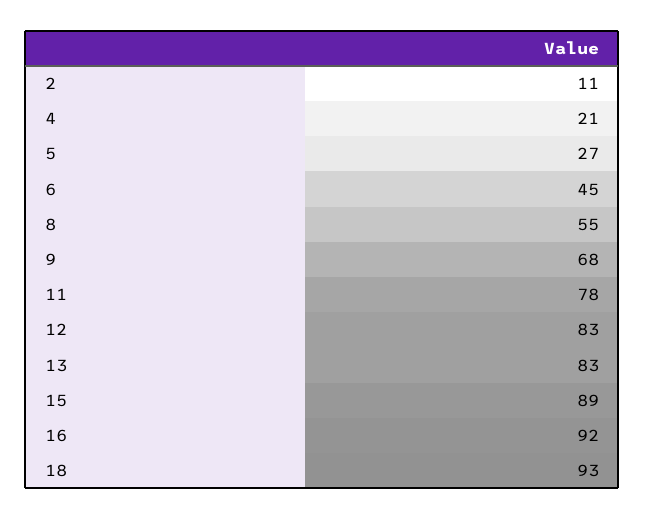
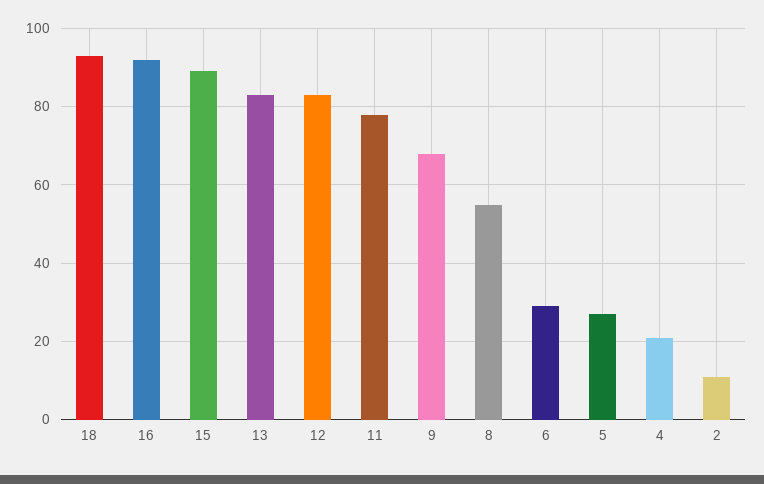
  {
    "2": 11,
    "4": 21,
    "5": 27,
-   "6": 45,
+   "6": 30,
    "8": 55,
    "9": 68,
    "11": 78,
    "12": 83,
    "13": 83,
    "15": 89,
    "16": 92,
    "18": 93
  }

